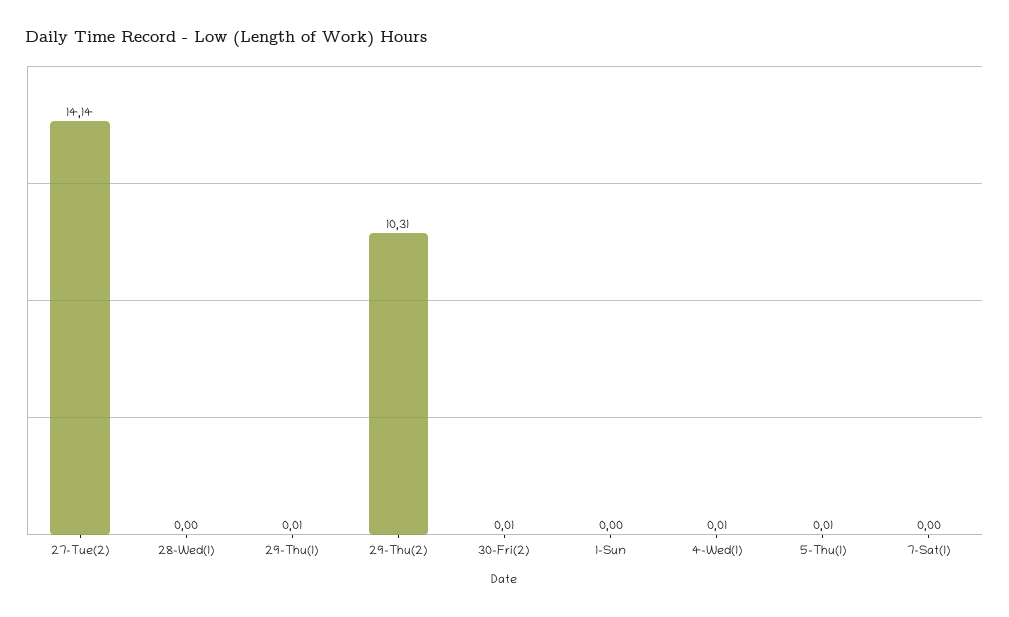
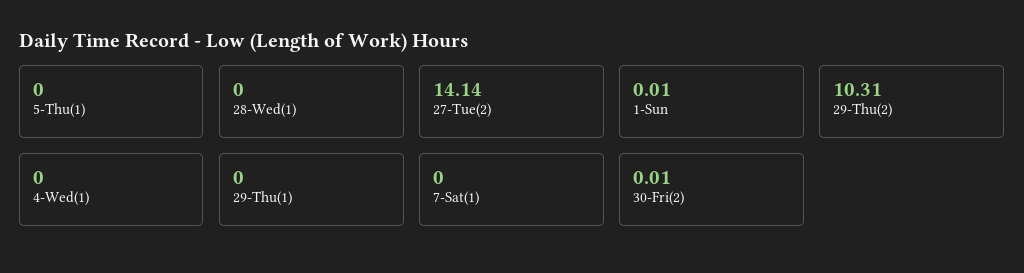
  {
    "27-Tue(2)": 14.14,
    "28-Wed(1)": 0,
-   "29-Thu(1)": 0.01,
+   "29-Thu(1)": 0,
    "29-Thu(2)": 10.31,
    "30-Fri(2)": 0.01,
-   "1-Sun": 0,
+   "1-Sun": 0.01,
-   "4-Wed(1)": 0.01,
+   "4-Wed(1)": 0,
-   "5-Thu(1)": 0.01,
+   "5-Thu(1)": 0,
    "7-Sat(1)": 0
  }

